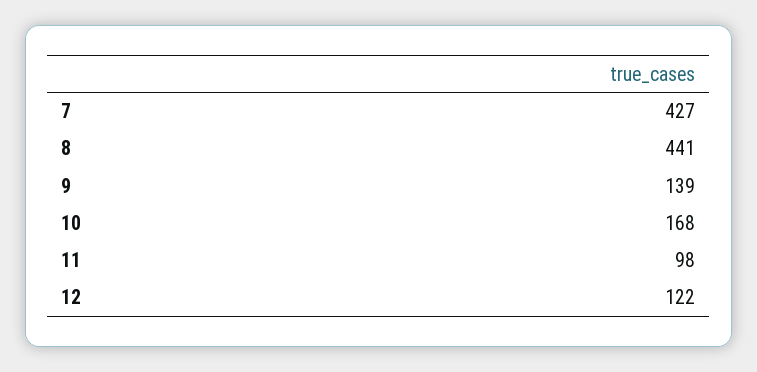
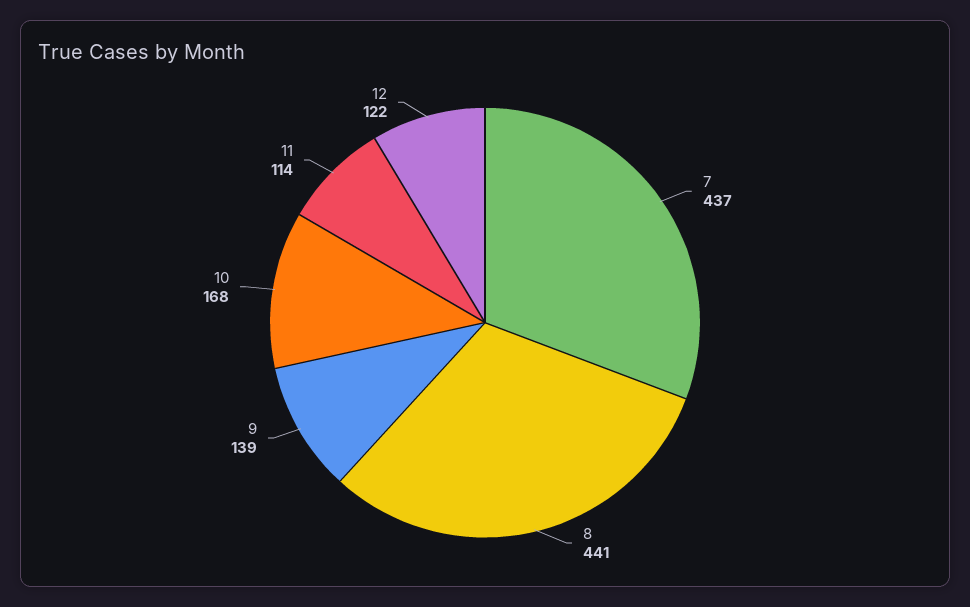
  {
-   "7": 427,
+   "7": 437,
    "8": 441,
    "9": 139,
    "10": 168,
-   "11": 98,
+   "11": 114,
    "12": 122
  }

